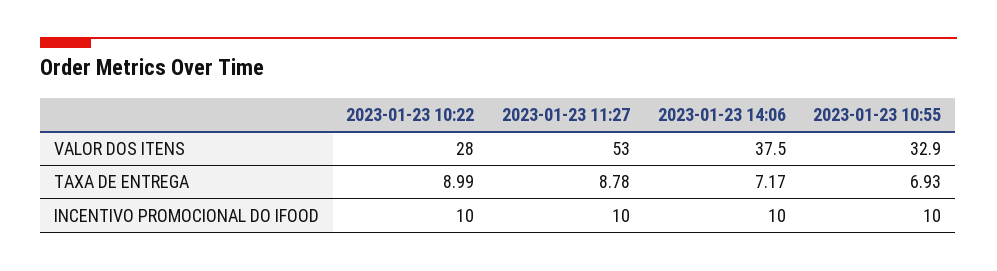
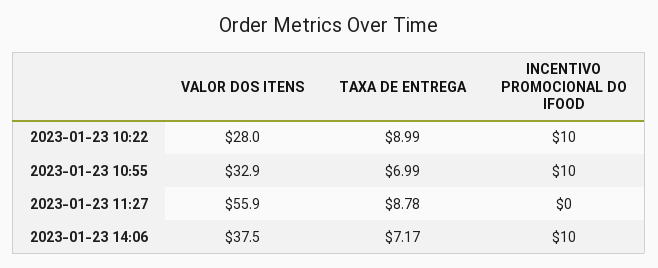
  {
    "2023-01-23 10:22": {
      "VALOR DOS ITENS": 28,
      "TAXA DE ENTREGA": 8.99,
      "INCENTIVO PROMOCIONAL DO IFOOD": 10
    },
    "2023-01-23 11:27": {
-     "VALOR DOS ITENS": 53,
+     "VALOR DOS ITENS": 55.9,
      "TAXA DE ENTREGA": 8.78,
-     "INCENTIVO PROMOCIONAL DO IFOOD": 10
+     "INCENTIVO PROMOCIONAL DO IFOOD": 0
    },
    "2023-01-23 14:06": {
      "VALOR DOS ITENS": 37.5,
      "TAXA DE ENTREGA": 7.17,
      "INCENTIVO PROMOCIONAL DO IFOOD": 10
    },
    "2023-01-23 10:55": {
      "VALOR DOS ITENS": 32.9,
-     "TAXA DE ENTREGA": 6.93,
+     "TAXA DE ENTREGA": 6.99,
      "INCENTIVO PROMOCIONAL DO IFOOD": 10
    }
  }

